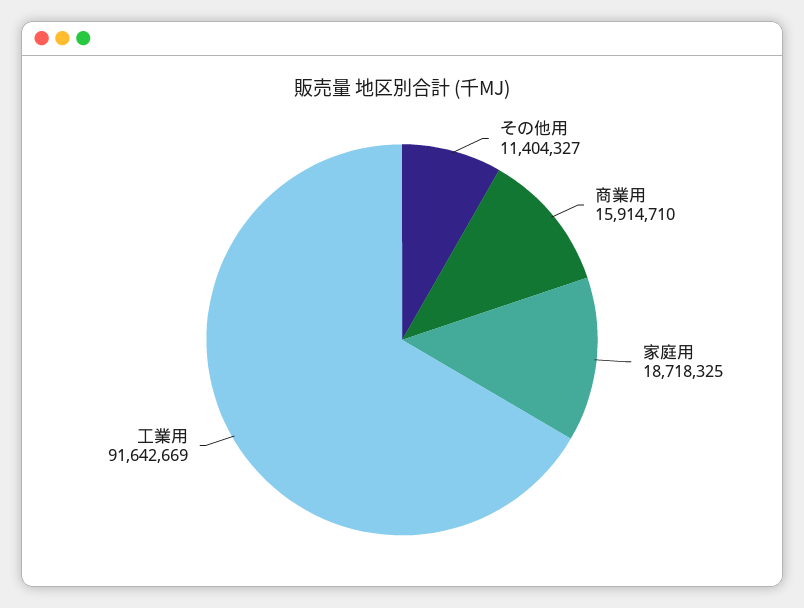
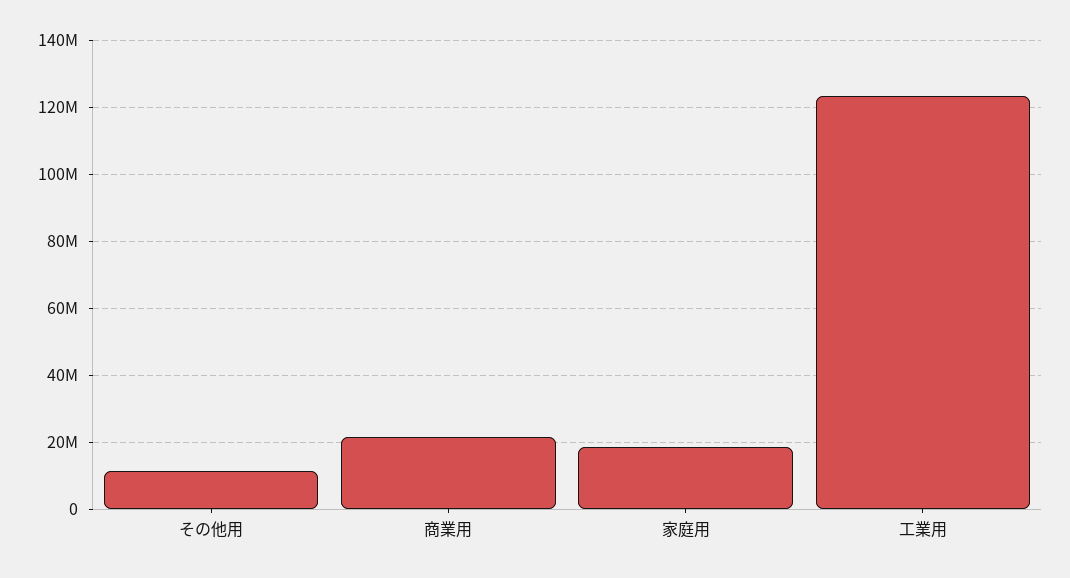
  {
    "その他用": 11404327,
-   "商業用": 15914710,
+   "商業用": 22000000,
    "家庭用": 18718325,
-   "工業用": 91642669
+   "工業用": 124000000
  }

